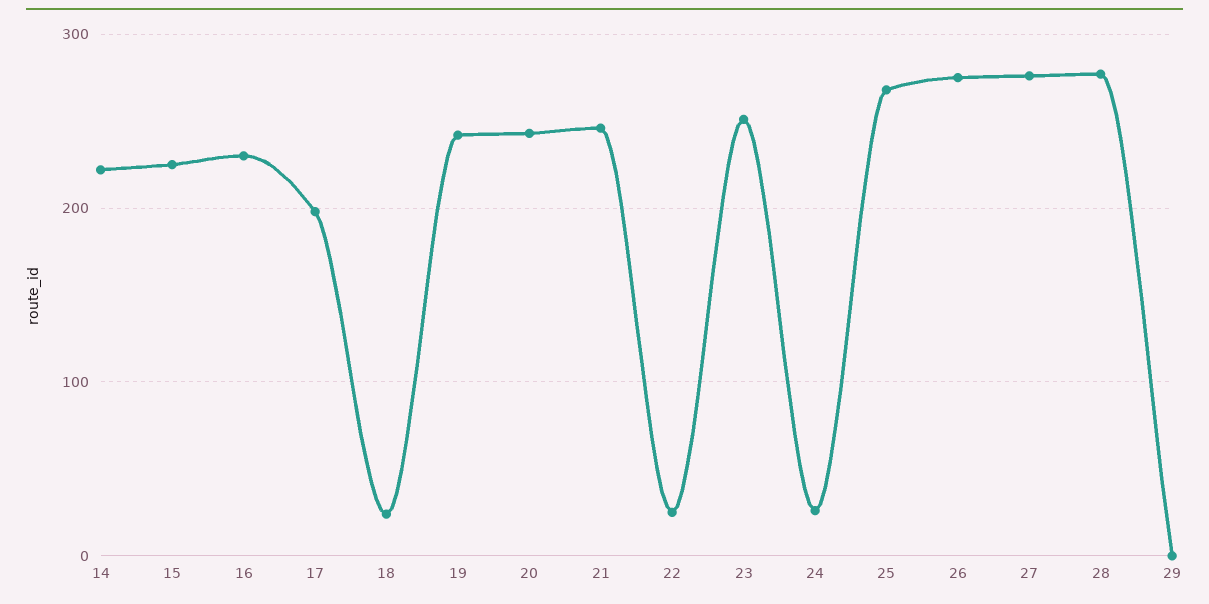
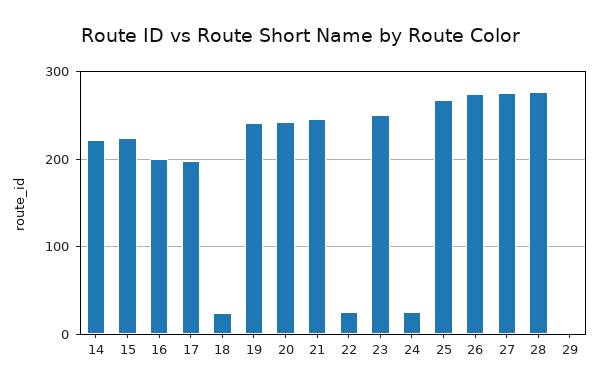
  {
    "14": 220,
    "15": 230,
-   "16": 230,
+   "16": 200,
    "17": 200,
    "18": 20,
    "19": 240,
    "20": 240,
    "21": 250,
    "22": 30,
    "23": 250,
    "24": 30,
    "25": 270,
    "26": 280,
    "27": 280,
    "28": 280,
    "29": 0
  }

